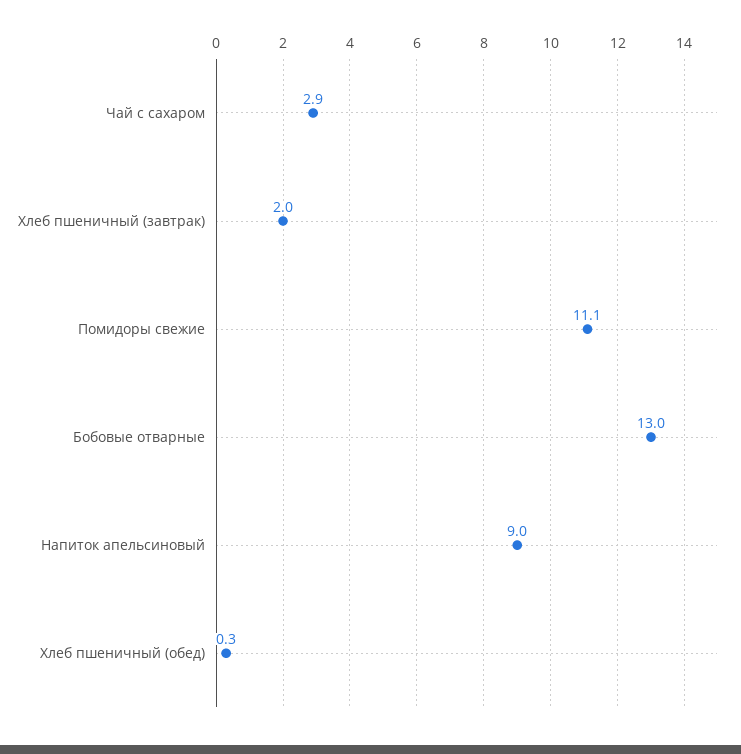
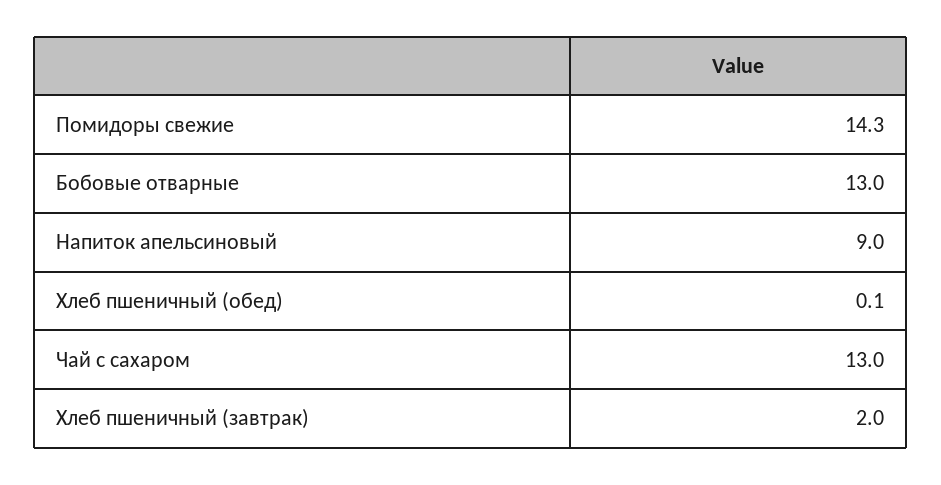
  {
-   "Чай с сахаром": 2.9,
+   "Чай с сахаром": 13,
    "Хлеб пшеничный (завтрак)": 2,
-   "Помидоры свежие": 11.1,
+   "Помидоры свежие": 14.3,
    "Бобовые отварные": 13,
    "Напиток апельсиновый": 9,
-   "Хлеб пшеничный (обед)": 0.3
+   "Хлеб пшеничный (обед)": 0.1
  }

